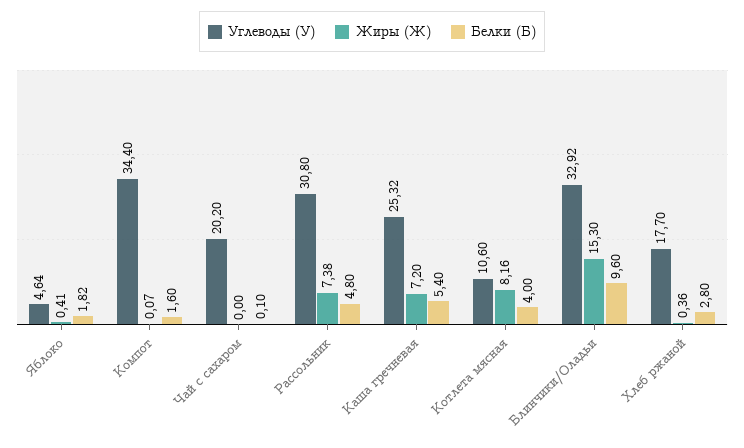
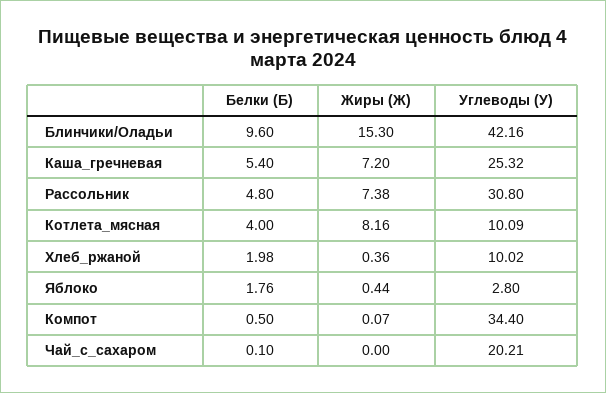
  {
    "Углеводы (У)": {
-     "Яблоко": 4.64,
+     "Яблоко": 2.8,
      "Компот": 34.4,
-     "Чай с сахаром": 20.2,
+     "Чай с сахаром": 20.21,
      "Рассольник": 30.8,
      "Каша гречневая": 25.32,
-     "Котлета мясная": 10.6,
+     "Котлета мясная": 10.09,
-     "Блинчики/Оладьи": 32.92,
+     "Блинчики/Оладьи": 42.16,
-     "Хлеб ржаной": 17.7
+     "Хлеб ржаной": 10.02
    },
    "Жиры (Ж)": {
-     "Яблоко": 0.41,
+     "Яблоко": 0.44,
      "Компот": 0.07,
      "Чай с сахаром": 0,
      "Рассольник": 7.38,
      "Каша гречневая": 7.2,
      "Котлета мясная": 8.16,
      "Блинчики/Оладьи": 15.3,
      "Хлеб ржаной": 0.36
    },
    "Белки (Б)": {
-     "Яблоко": 1.82,
+     "Яблоко": 1.76,
-     "Компот": 1.6,
+     "Компот": 0.5,
      "Чай с сахаром": 0.1,
      "Рассольник": 4.8,
      "Каша гречневая": 5.4,
      "Котлета мясная": 4,
      "Блинчики/Оладьи": 9.6,
-     "Хлеб ржаной": 2.8
+     "Хлеб ржаной": 1.98
    }
  }

